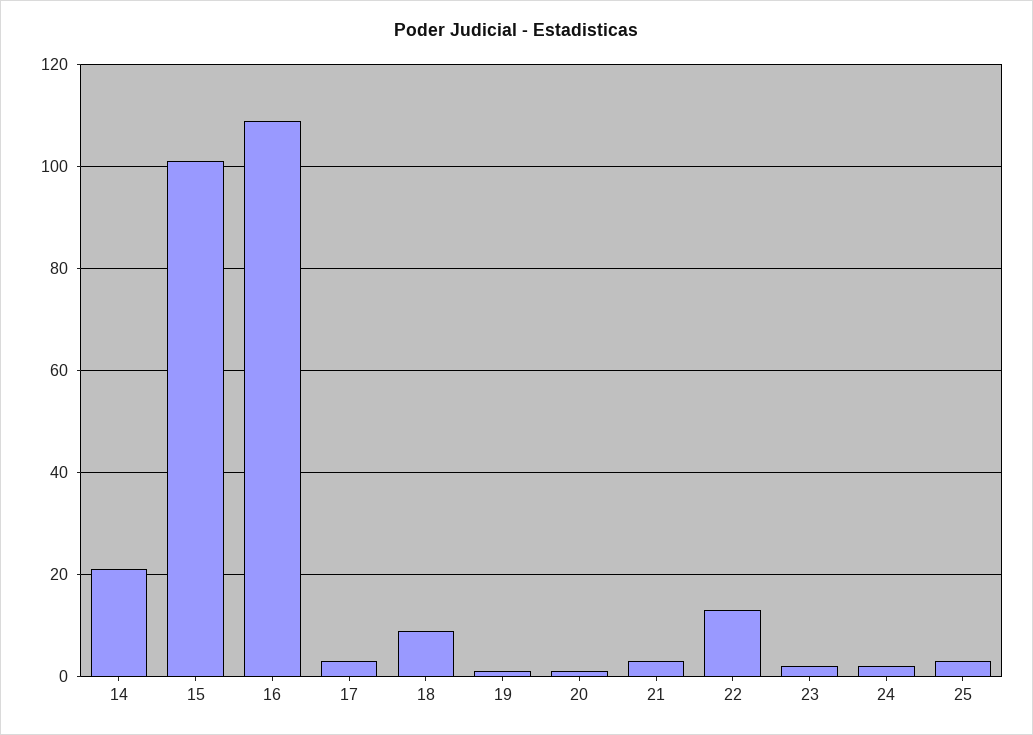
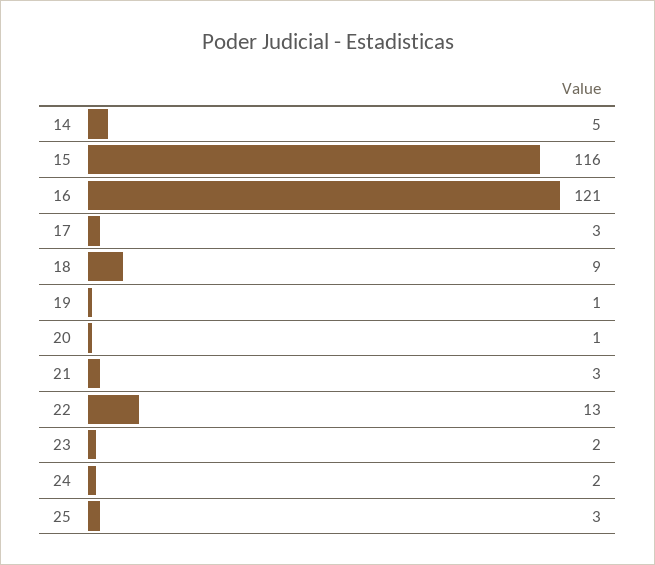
  {
-   "14": 20,
+   "14": 5,
-   "15": 100,
+   "15": 116,
-   "16": 110,
+   "16": 121,
    "17": 3,
    "18": 9,
    "19": 1,
    "20": 1,
    "21": 3,
    "22": 13,
    "23": 2,
    "24": 2,
    "25": 3
  }

